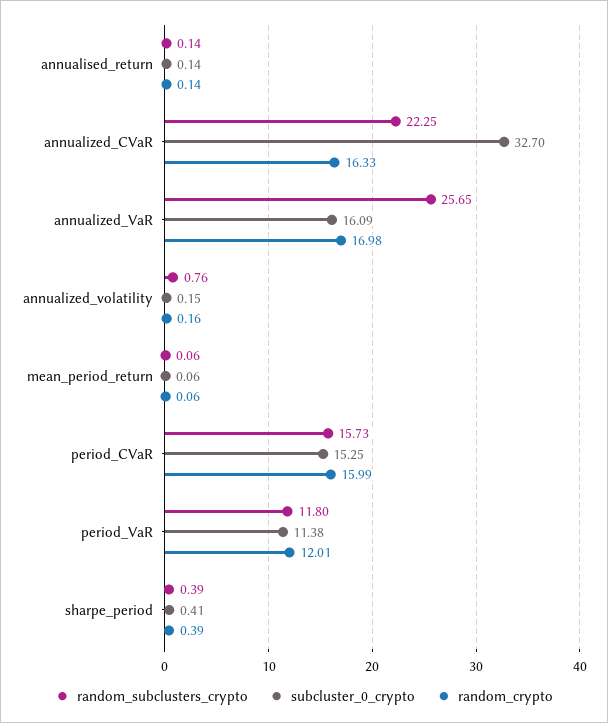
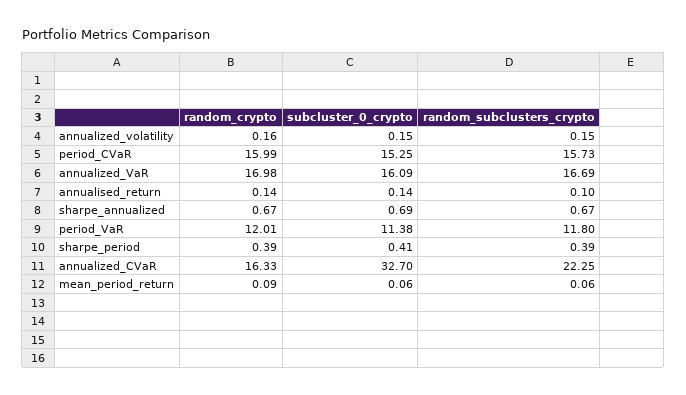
  {
    "random_subclusters_crypto": {
-     "annualised_return": 0.14,
+     "annualised_return": 0.1,
      "annualized_CVaR": 22.25,
-     "annualized_VaR": 25.65,
+     "annualized_VaR": 16.69,
-     "annualized_volatility": 0.76,
+     "annualized_volatility": 0.15,
      "mean_period_return": 0.06,
      "period_CVaR": 15.73,
      "period_VaR": 11.8,
-     "sharpe_period": 0.39
+     "sharpe_period": 0.39,
+     "sharpe_annualized": 0.67
    },
    "subcluster_0_crypto": {
      "annualised_return": 0.14,
      "annualized_CVaR": 32.7,
      "annualized_VaR": 16.09,
      "annualized_volatility": 0.15,
      "mean_period_return": 0.06,
      "period_CVaR": 15.25,
      "period_VaR": 11.38,
-     "sharpe_period": 0.41
+     "sharpe_period": 0.41,
+     "sharpe_annualized": 0.69
    },
    "random_crypto": {
      "annualised_return": 0.14,
      "annualized_CVaR": 16.33,
      "annualized_VaR": 16.98,
      "annualized_volatility": 0.16,
-     "mean_period_return": 0.06,
+     "mean_period_return": 0.09,
      "period_CVaR": 15.99,
      "period_VaR": 12.01,
-     "sharpe_period": 0.39
+     "sharpe_period": 0.39,
+     "sharpe_annualized": 0.67
    }
  }

